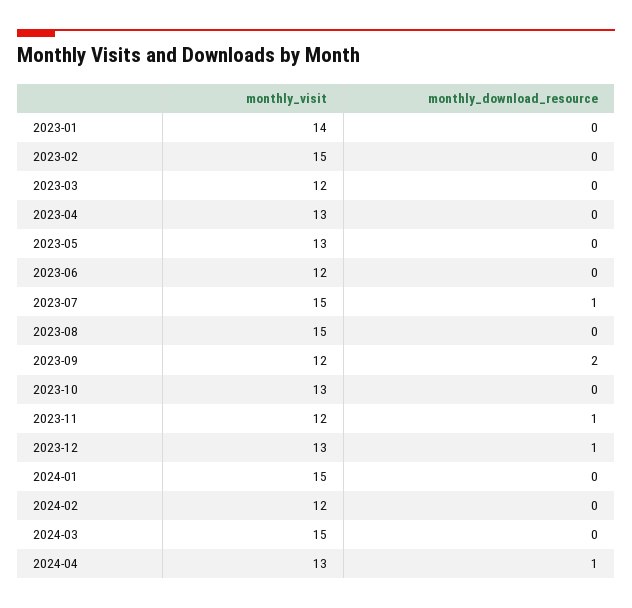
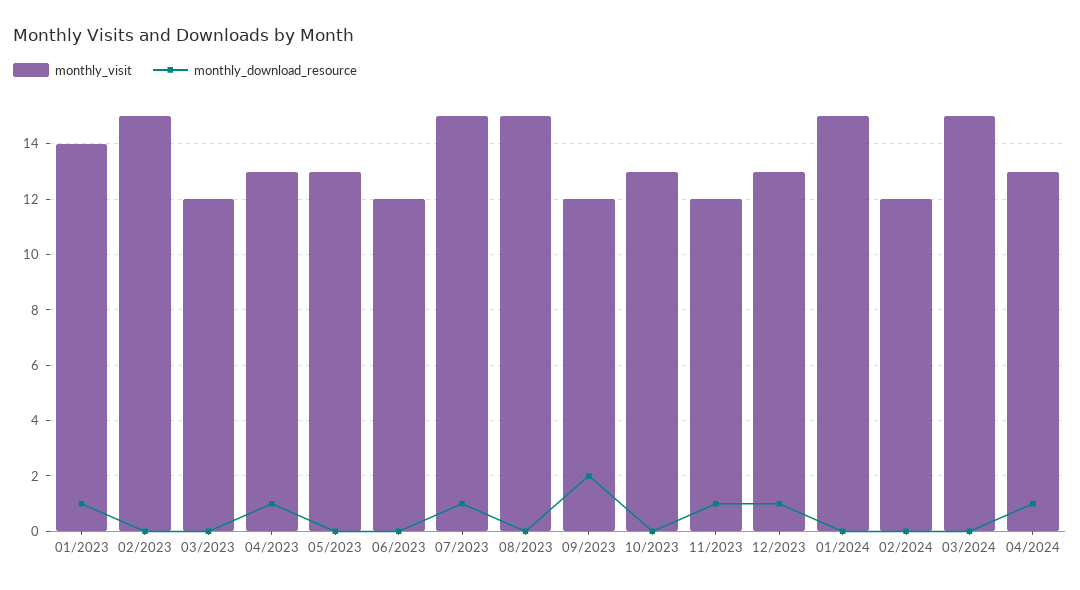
  {
    "monthly_visit": {
      "2023-01": 14,
      "2023-02": 15,
      "2023-03": 12,
      "2023-04": 13,
      "2023-05": 13,
      "2023-06": 12,
      "2023-07": 15,
      "2023-08": 15,
      "2023-09": 12,
      "2023-10": 13,
      "2023-11": 12,
      "2023-12": 13,
      "2024-01": 15,
      "2024-02": 12,
      "2024-03": 15,
      "2024-04": 13
    },
    "monthly_download_resource": {
-     "2023-01": 0,
+     "2023-01": 1,
      "2023-02": 0,
      "2023-03": 0,
-     "2023-04": 0,
+     "2023-04": 1,
      "2023-05": 0,
      "2023-06": 0,
      "2023-07": 1,
      "2023-08": 0,
      "2023-09": 2,
      "2023-10": 0,
      "2023-11": 1,
      "2023-12": 1,
      "2024-01": 0,
      "2024-02": 0,
      "2024-03": 0,
      "2024-04": 1
    }
  }

